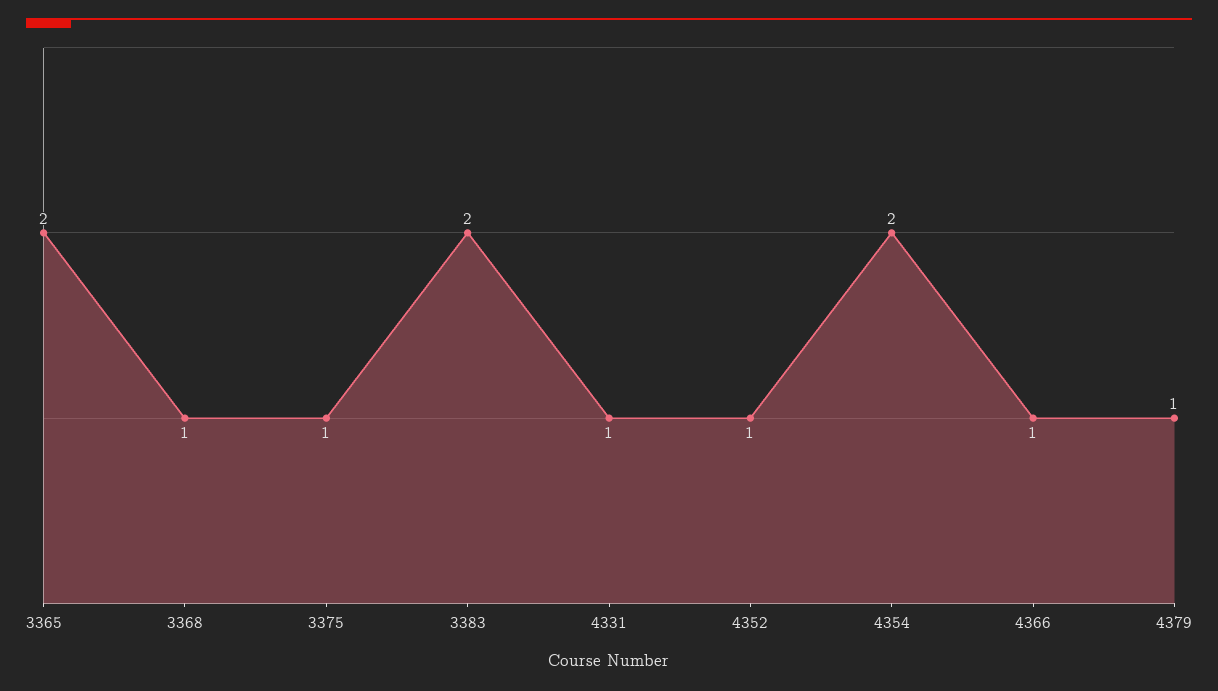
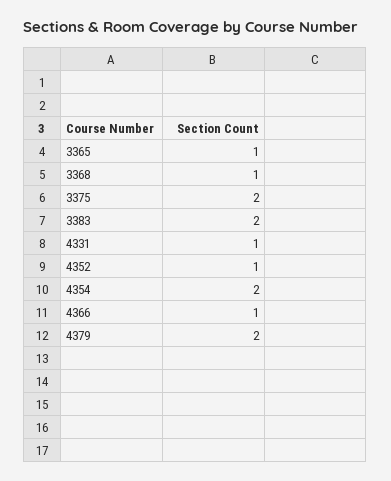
  {
-   "3365": 2,
+   "3365": 1,
    "3368": 1,
-   "3375": 1,
+   "3375": 2,
    "3383": 2,
    "4331": 1,
    "4352": 1,
    "4354": 2,
    "4366": 1,
-   "4379": 1
+   "4379": 2
  }

